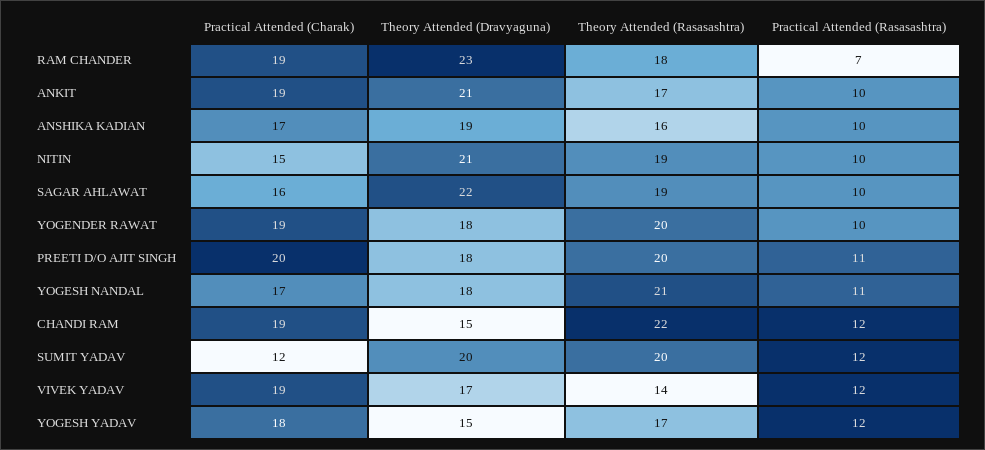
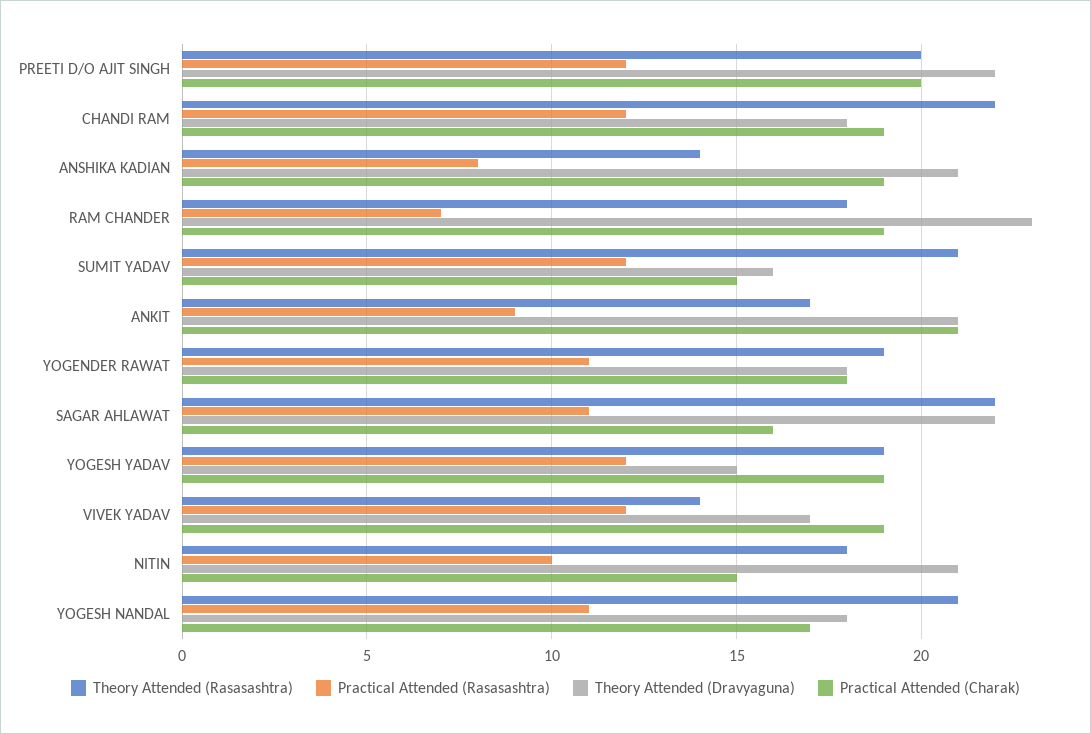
  {
    "Practical Attended (Charak)": {
      "RAM CHANDER": 19,
-     "ANKIT": 19,
+     "ANKIT": 21,
-     "ANSHIKA KADIAN": 17,
+     "ANSHIKA KADIAN": 19,
      "NITIN": 15,
      "SAGAR AHLAWAT": 16,
-     "YOGENDER RAWAT": 19,
+     "YOGENDER RAWAT": 18,
      "PREETI D/O AJIT SINGH": 20,
      "YOGESH NANDAL": 17,
      "CHANDI RAM": 19,
-     "SUMIT YADAV": 12,
+     "SUMIT YADAV": 15,
      "VIVEK YADAV": 19,
-     "YOGESH YADAV": 18
+     "YOGESH YADAV": 19
    },
    "Theory Attended (Dravyaguna)": {
      "RAM CHANDER": 23,
      "ANKIT": 21,
-     "ANSHIKA KADIAN": 19,
+     "ANSHIKA KADIAN": 21,
      "NITIN": 21,
      "SAGAR AHLAWAT": 22,
      "YOGENDER RAWAT": 18,
-     "PREETI D/O AJIT SINGH": 18,
+     "PREETI D/O AJIT SINGH": 22,
      "YOGESH NANDAL": 18,
-     "CHANDI RAM": 15,
+     "CHANDI RAM": 18,
-     "SUMIT YADAV": 20,
+     "SUMIT YADAV": 16,
      "VIVEK YADAV": 17,
      "YOGESH YADAV": 15
    },
    "Theory Attended (Rasasashtra)": {
      "RAM CHANDER": 18,
      "ANKIT": 17,
-     "ANSHIKA KADIAN": 16,
+     "ANSHIKA KADIAN": 14,
-     "NITIN": 19,
+     "NITIN": 18,
-     "SAGAR AHLAWAT": 19,
+     "SAGAR AHLAWAT": 22,
-     "YOGENDER RAWAT": 20,
+     "YOGENDER RAWAT": 19,
      "PREETI D/O AJIT SINGH": 20,
      "YOGESH NANDAL": 21,
      "CHANDI RAM": 22,
-     "SUMIT YADAV": 20,
+     "SUMIT YADAV": 21,
      "VIVEK YADAV": 14,
-     "YOGESH YADAV": 17
+     "YOGESH YADAV": 19
    },
    "Practical Attended (Rasasashtra)": {
      "RAM CHANDER": 7,
-     "ANKIT": 10,
+     "ANKIT": 9,
-     "ANSHIKA KADIAN": 10,
+     "ANSHIKA KADIAN": 8,
      "NITIN": 10,
-     "SAGAR AHLAWAT": 10,
+     "SAGAR AHLAWAT": 11,
-     "YOGENDER RAWAT": 10,
+     "YOGENDER RAWAT": 11,
-     "PREETI D/O AJIT SINGH": 11,
+     "PREETI D/O AJIT SINGH": 12,
      "YOGESH NANDAL": 11,
      "CHANDI RAM": 12,
      "SUMIT YADAV": 12,
      "VIVEK YADAV": 12,
      "YOGESH YADAV": 12
    }
  }

